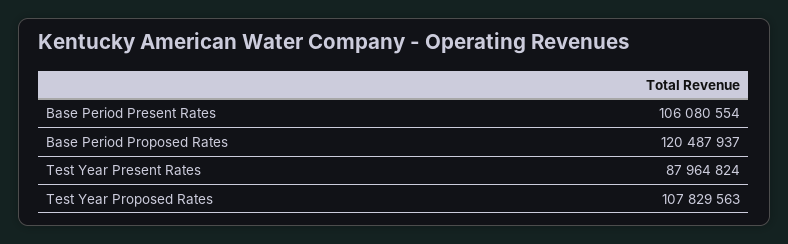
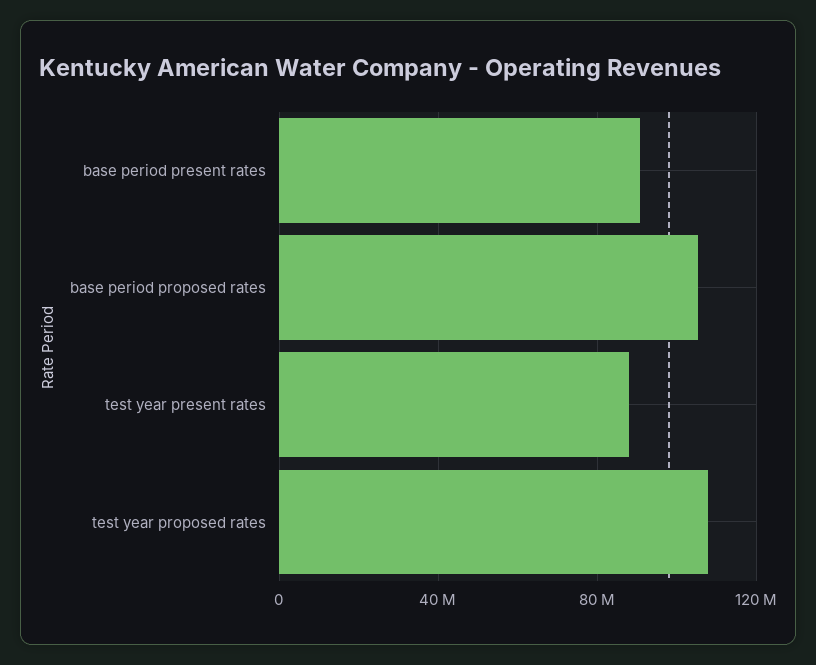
  {
-   "Base Period Present Rates": 106080554,
+   "Base Period Present Rates": 90000000,
-   "Base Period Proposed Rates": 120487937,
+   "Base Period Proposed Rates": 105000000,
    "Test Year Present Rates": 87964824,
    "Test Year Proposed Rates": 107829563
  }

